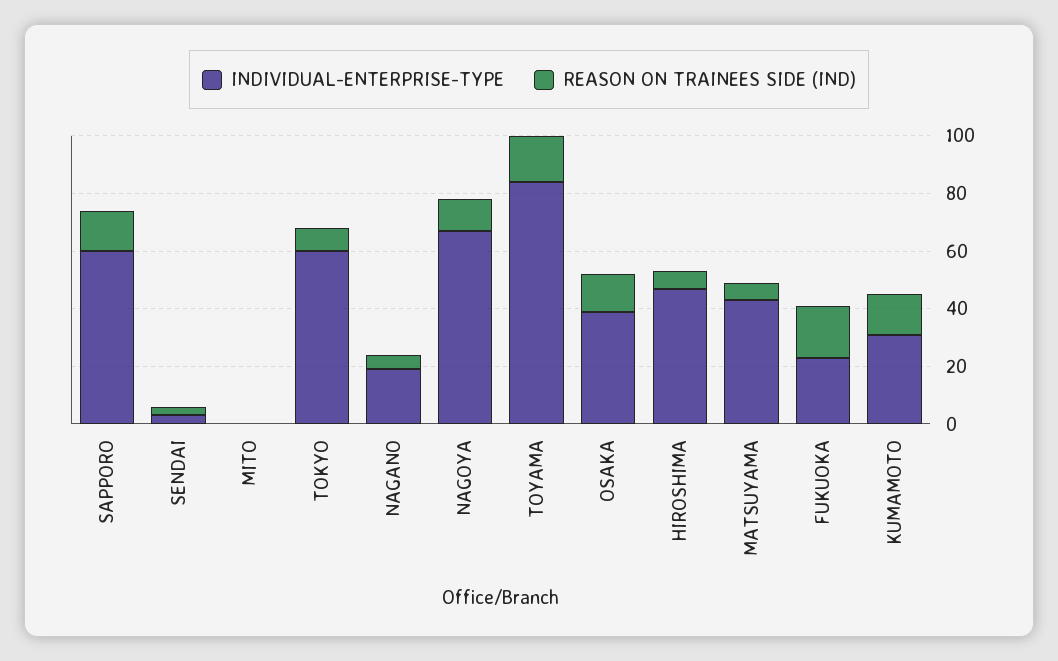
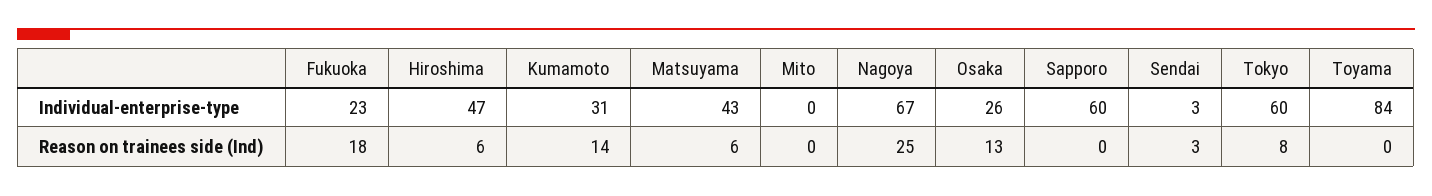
  {
    "INDIVIDUAL-ENTERPRISE-TYPE": {
      "SAPPORO": 60,
      "SENDAI": 3,
      "MITO": 0,
      "TOKYO": 60,
-     "NAGANO": 20,
      "NAGOYA": 67,
      "TOYAMA": 84,
-     "OSAKA": 40,
+     "OSAKA": 26,
      "HIROSHIMA": 47,
      "MATSUYAMA": 43,
      "FUKUOKA": 23,
      "KUMAMOTO": 31
    },
    "REASON ON TRAINEES SIDE (IND)": {
-     "SAPPORO": 15,
+     "SAPPORO": 0,
      "SENDAI": 3,
      "MITO": 0,
      "TOKYO": 8,
-     "NAGANO": 5,
-     "NAGOYA": 10,
+     "NAGOYA": 25,
-     "TOYAMA": 15,
+     "TOYAMA": 0,
      "OSAKA": 13,
      "HIROSHIMA": 6,
      "MATSUYAMA": 6,
      "FUKUOKA": 18,
      "KUMAMOTO": 14
    }
  }

